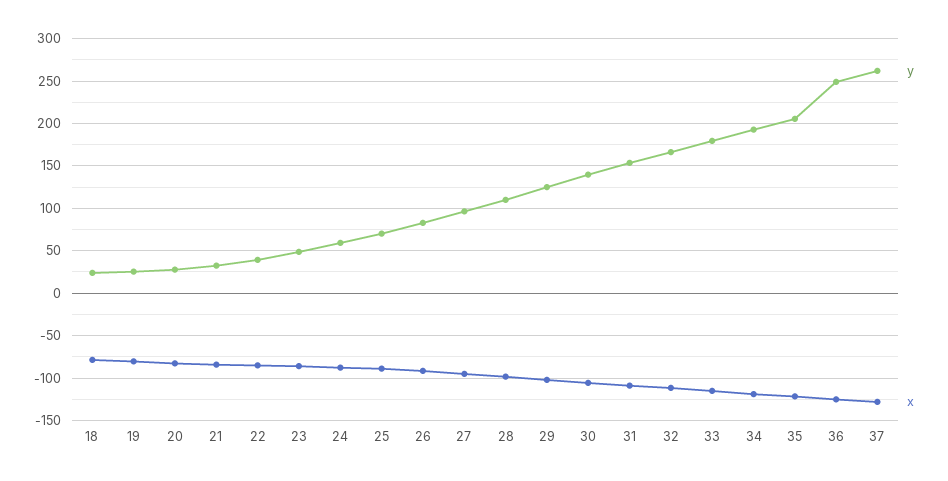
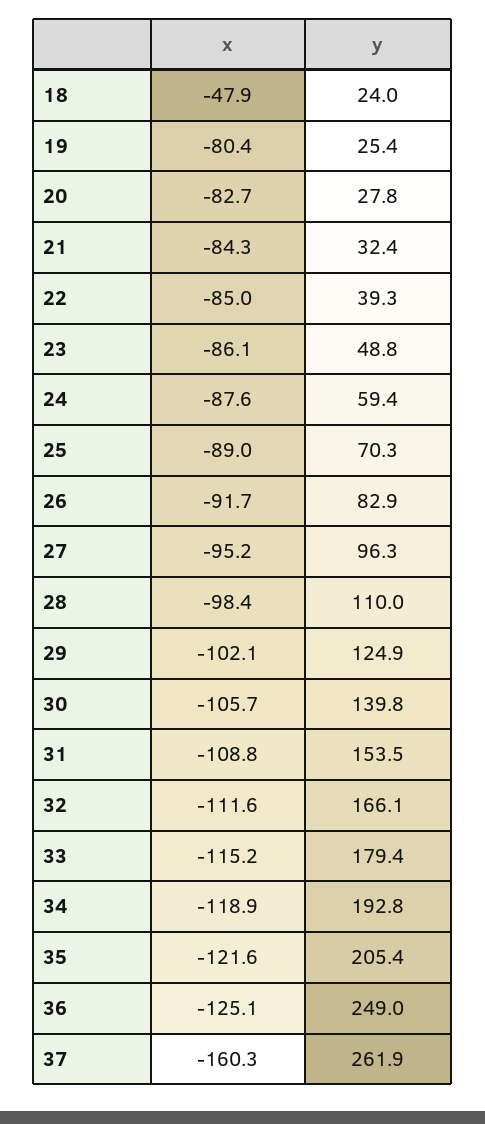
  {
    "y": {
      "18": 24,
      "19": 25.4,
      "20": 27.8,
      "21": 32.4,
      "22": 39.3,
      "23": 48.8,
      "24": 59.4,
      "25": 70.3,
      "26": 82.9,
      "27": 96.3,
      "28": 110,
      "29": 124.9,
      "30": 139.8,
      "31": 153.5,
      "32": 166.1,
      "33": 179.4,
      "34": 192.8,
      "35": 205.4,
      "36": 249,
      "37": 261.9
    },
    "x": {
-     "18": -80,
+     "18": -47.9,
      "19": -80.4,
      "20": -82.7,
      "21": -84.3,
      "22": -85,
      "23": -86.1,
      "24": -87.6,
      "25": -89,
      "26": -91.7,
      "27": -95.2,
      "28": -98.4,
      "29": -102.1,
      "30": -105.7,
      "31": -108.8,
      "32": -111.6,
      "33": -115.2,
      "34": -118.9,
      "35": -121.6,
      "36": -125.1,
-     "37": -130
+     "37": -160.3
    }
  }

